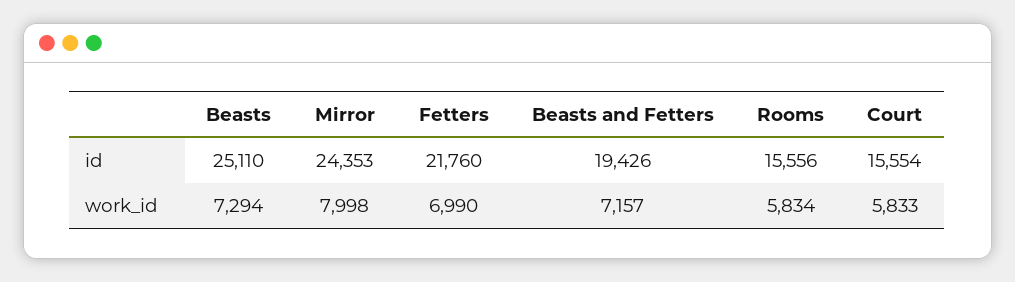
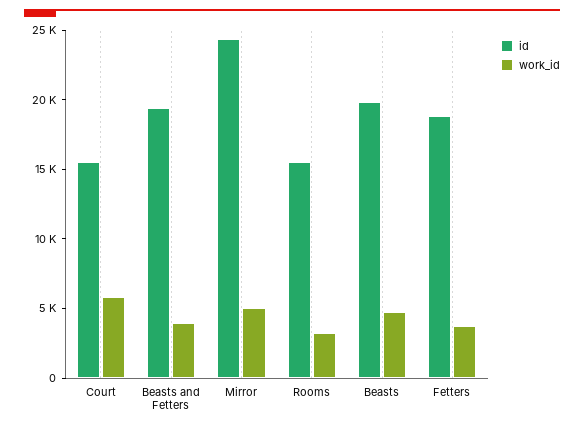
  {
    "id": {
-     "Beasts": 25110,
+     "Beasts": 20000,
      "Mirror": 24353,
-     "Fetters": 21760,
+     "Fetters": 19000,
      "Beasts and Fetters": 19426,
      "Rooms": 15556,
      "Court": 15554
    },
    "work_id": {
-     "Beasts": 7294,
+     "Beasts": 5000,
-     "Mirror": 7998,
+     "Mirror": 5000,
-     "Fetters": 6990,
+     "Fetters": 4000,
-     "Beasts and Fetters": 7157,
+     "Beasts and Fetters": 4000,
-     "Rooms": 5834,
+     "Rooms": 3000,
      "Court": 5833
    }
  }

